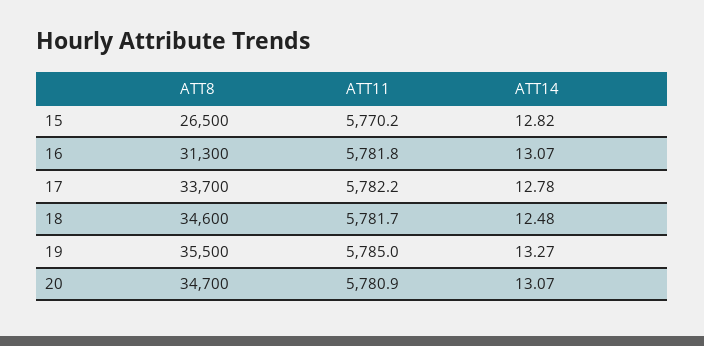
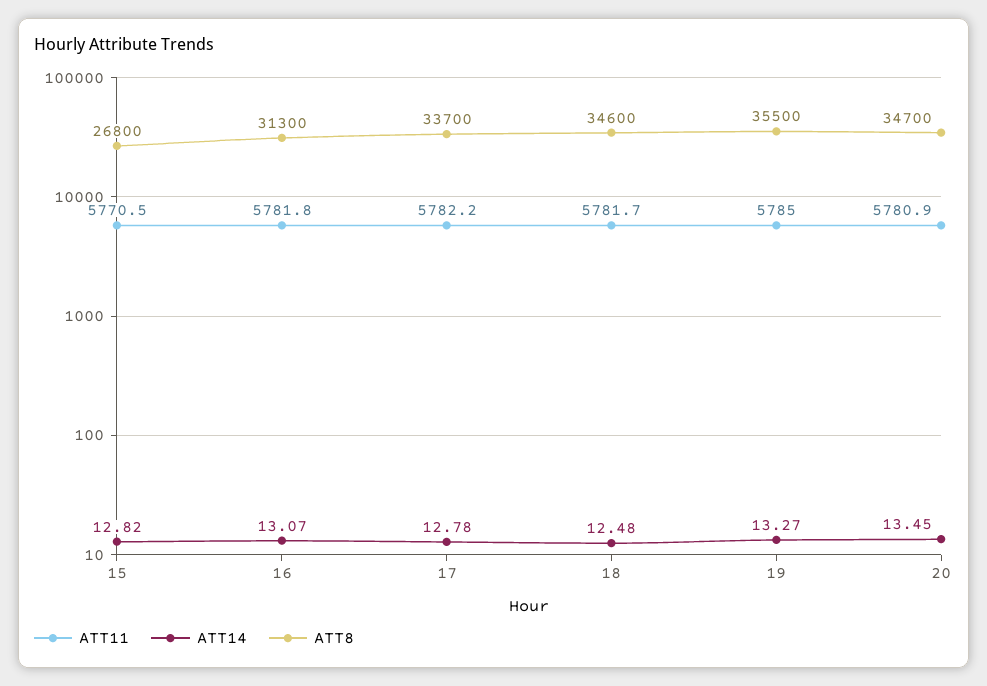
  {
    "ATT8": {
-     "15": 26500,
+     "15": 26800,
      "16": 31300,
      "17": 33700,
      "18": 34600,
      "19": 35500,
      "20": 34700
    },
    "ATT11": {
-     "15": 5770.2,
+     "15": 5770.5,
      "16": 5781.8,
      "17": 5782.2,
      "18": 5781.7,
      "19": 5785,
      "20": 5780.9
    },
    "ATT14": {
      "15": 12.82,
      "16": 13.07,
      "17": 12.78,
      "18": 12.48,
      "19": 13.27,
-     "20": 13.07
+     "20": 13.45
    }
  }

